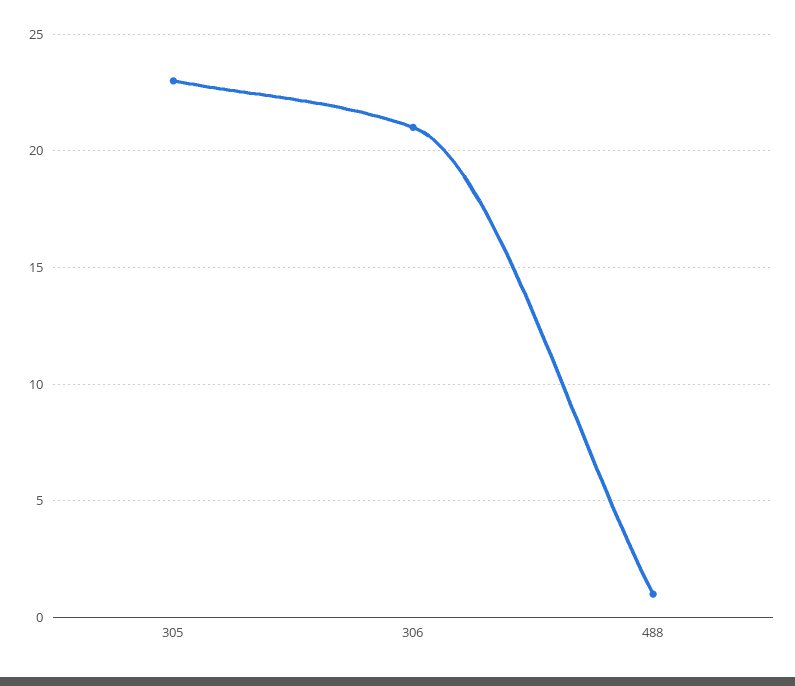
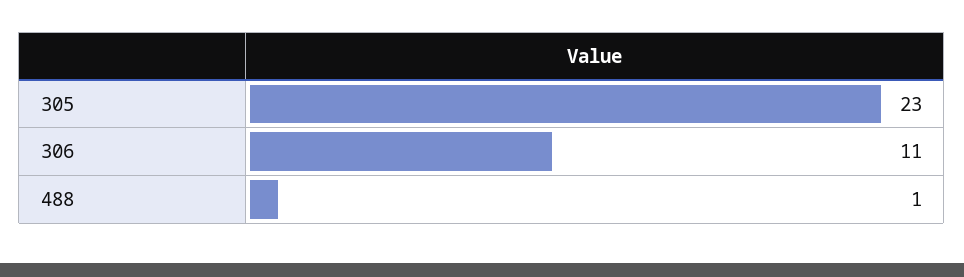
  {
    "305": 23,
-   "306": 21,
+   "306": 11,
    "488": 1
  }

